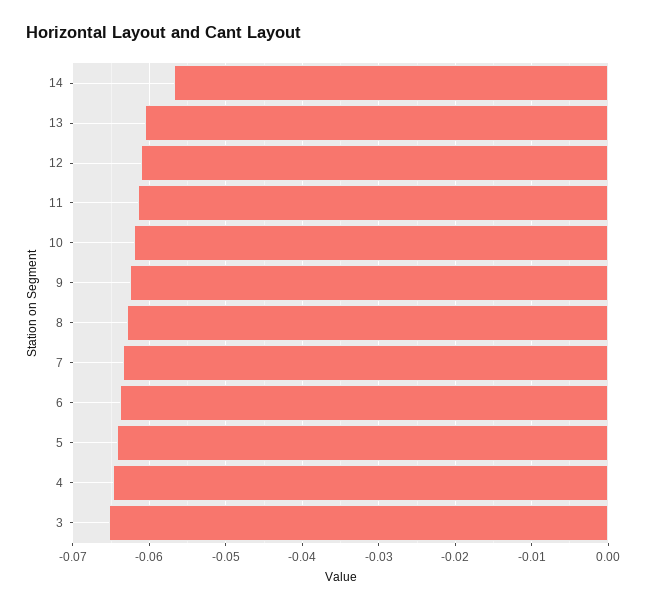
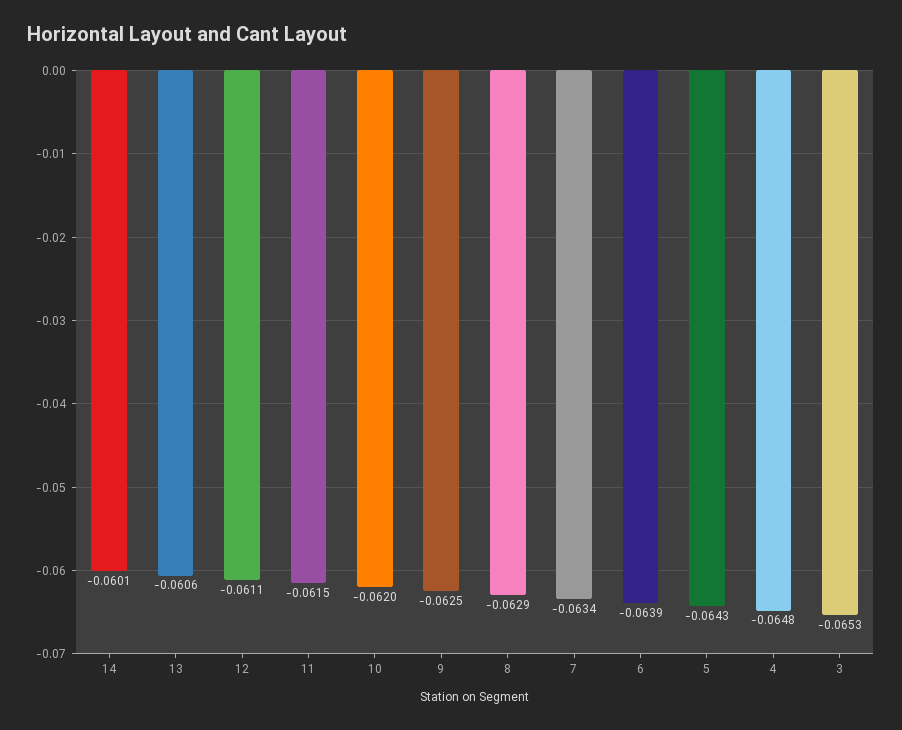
  {
-   "14": -0.057,
+   "14": -0.0601,
    "13": -0.0606,
    "12": -0.0611,
    "11": -0.0615,
    "10": -0.062,
    "9": -0.0625,
    "8": -0.0629,
    "7": -0.0634,
    "6": -0.0639,
    "5": -0.0643,
    "4": -0.0648,
    "3": -0.0653
  }

